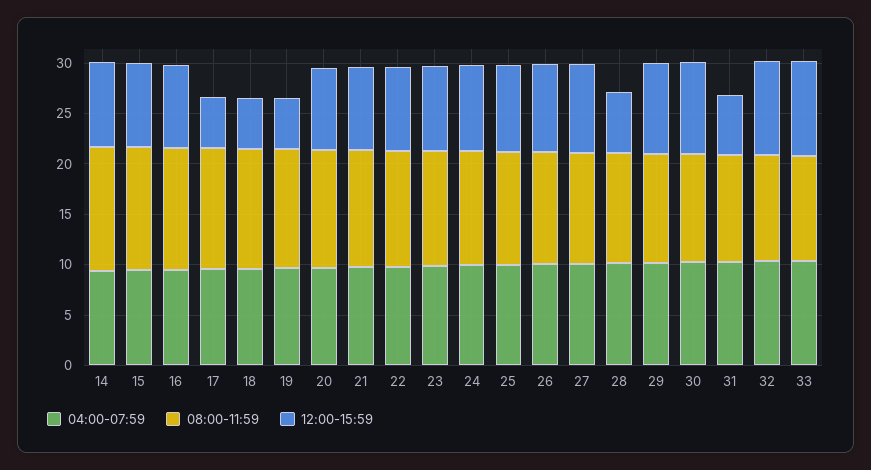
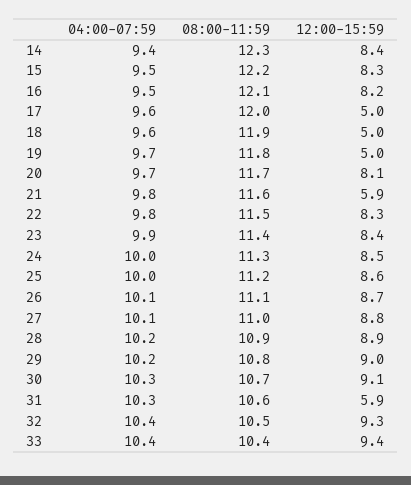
  {
    "04:00-07:59": {
      "14": 9.4,
      "15": 9.5,
      "16": 9.5,
      "17": 9.6,
      "18": 9.6,
      "19": 9.7,
      "20": 9.7,
      "21": 9.8,
      "22": 9.8,
      "23": 9.9,
      "24": 10,
      "25": 10,
      "26": 10.1,
      "27": 10.1,
      "28": 10.2,
      "29": 10.2,
      "30": 10.3,
      "31": 10.3,
      "32": 10.4,
      "33": 10.4
    },
    "08:00-11:59": {
      "14": 12.3,
      "15": 12.2,
      "16": 12.1,
      "17": 12,
      "18": 11.9,
      "19": 11.8,
      "20": 11.7,
      "21": 11.6,
      "22": 11.5,
      "23": 11.4,
      "24": 11.3,
      "25": 11.2,
      "26": 11.1,
      "27": 11,
      "28": 10.9,
      "29": 10.8,
      "30": 10.7,
      "31": 10.6,
      "32": 10.5,
      "33": 10.4
    },
    "12:00-15:59": {
      "14": 8.4,
      "15": 8.3,
      "16": 8.2,
      "17": 5,
      "18": 5,
      "19": 5,
      "20": 8.1,
-     "21": 8,
+     "21": 5.9,
      "22": 8.3,
      "23": 8.4,
      "24": 8.5,
      "25": 8.6,
      "26": 8.7,
      "27": 8.8,
-     "28": 6,
+     "28": 8.9,
      "29": 9,
      "30": 9.1,
      "31": 5.9,
      "32": 9.3,
      "33": 9.4
    }
  }

